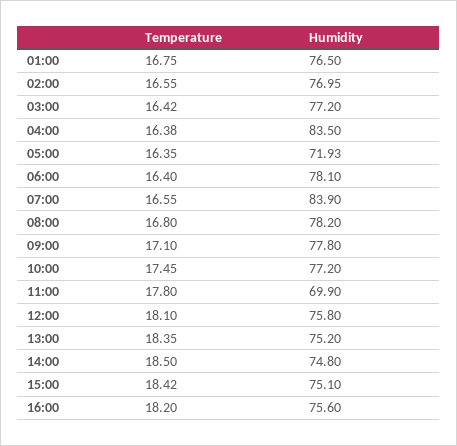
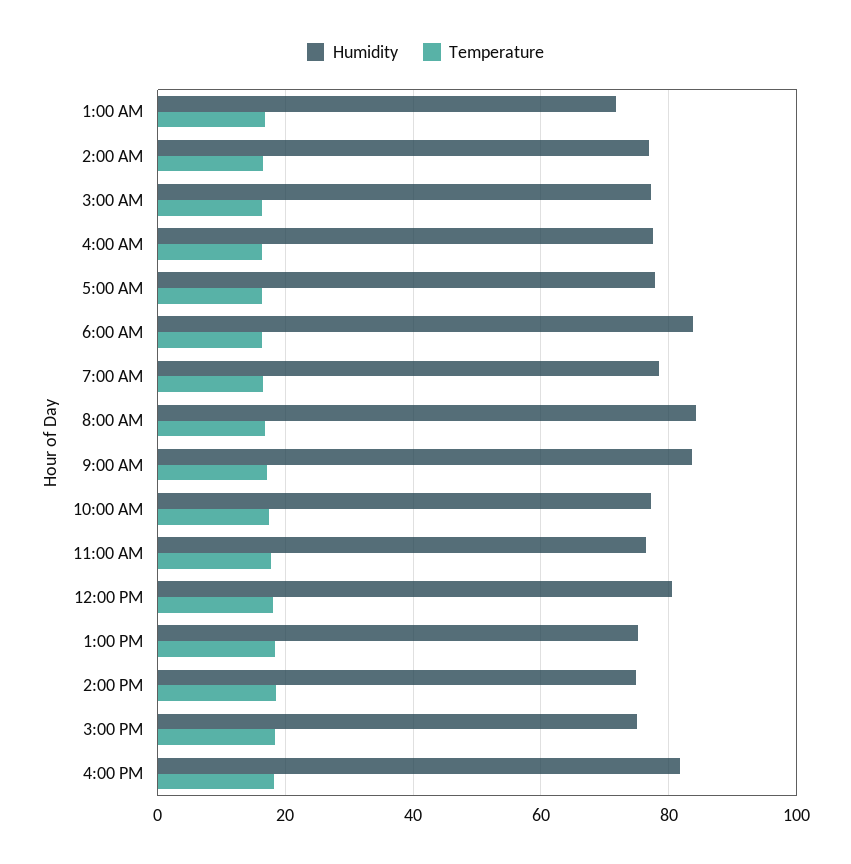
  {
    "Temperature": {
      "01:00": 16.75,
      "02:00": 16.55,
      "03:00": 16.42,
      "04:00": 16.38,
      "05:00": 16.35,
      "06:00": 16.4,
      "07:00": 16.55,
      "08:00": 16.8,
      "09:00": 17.1,
      "10:00": 17.45,
      "11:00": 17.8,
      "12:00": 18.1,
      "13:00": 18.35,
      "14:00": 18.5,
      "15:00": 18.42,
      "16:00": 18.2
    },
    "Humidity": {
-     "01:00": 76.5,
+     "01:00": 72,
      "02:00": 76.95,
      "03:00": 77.2,
-     "04:00": 83.5,
+     "04:00": 78,
-     "05:00": 71.93,
+     "05:00": 78,
-     "06:00": 78.1,
+     "06:00": 84,
-     "07:00": 83.9,
+     "07:00": 78,
-     "08:00": 78.2,
+     "08:00": 84,
-     "09:00": 77.8,
+     "09:00": 84,
      "10:00": 77.2,
-     "11:00": 69.9,
+     "11:00": 76,
-     "12:00": 75.8,
+     "12:00": 80,
      "13:00": 75.2,
      "14:00": 74.8,
      "15:00": 75.1,
-     "16:00": 75.6
+     "16:00": 82
    }
  }

